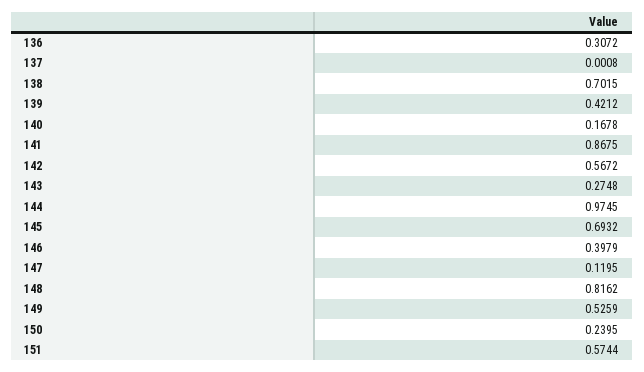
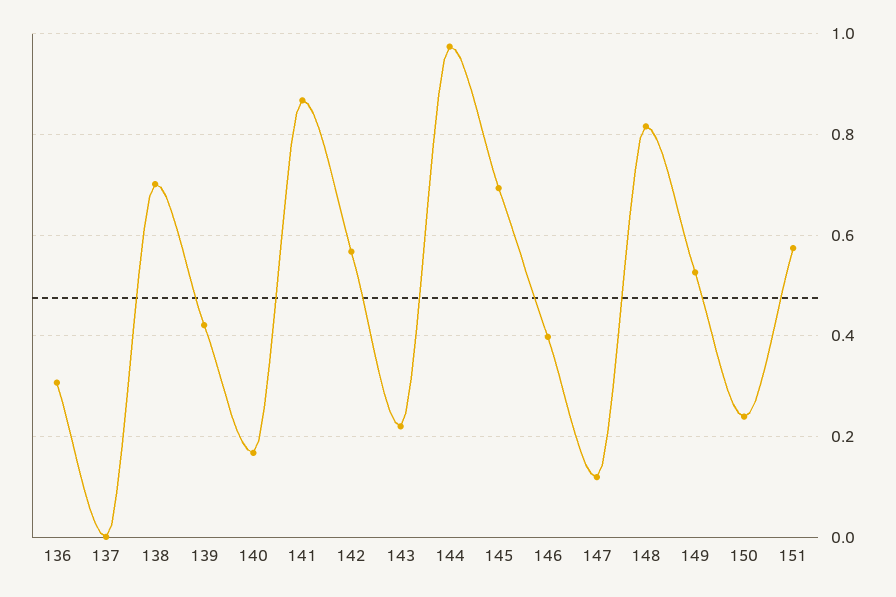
  {
    "136": 0.3072,
    "137": 0.0008,
    "138": 0.7015,
    "139": 0.4212,
    "140": 0.1678,
    "141": 0.8675,
    "142": 0.5672,
-   "143": 0.2748,
+   "143": 0.22,
    "144": 0.9745,
    "145": 0.6932,
    "146": 0.3979,
    "147": 0.1195,
    "148": 0.8162,
    "149": 0.5259,
    "150": 0.2395,
    "151": 0.5744
  }

